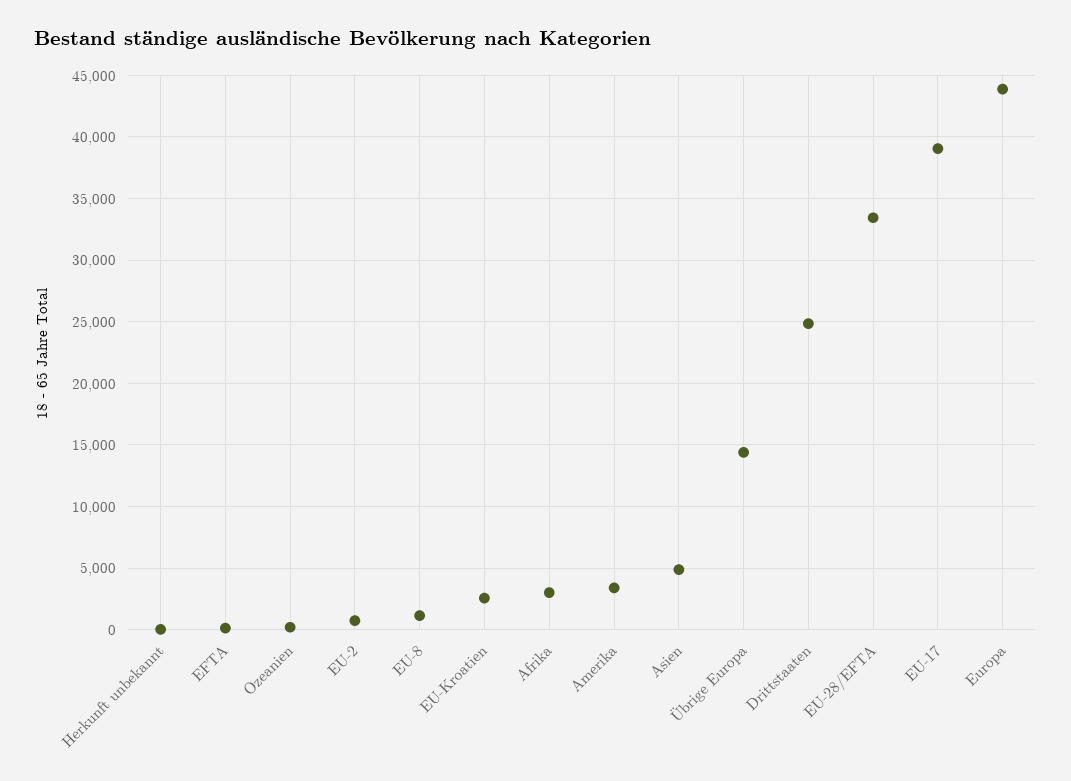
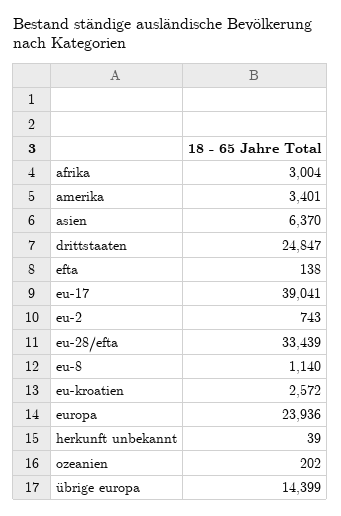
  {
    "Herkunft unbekannt": 39,
    "EFTA": 138,
    "Ozeanien": 202,
    "EU-2": 743,
    "EU-8": 1140,
    "EU-Kroatien": 2572,
    "Afrika": 3004,
    "Amerika": 3401,
-   "Asien": 5000,
+   "Asien": 6370,
    "Übrige Europa": 14399,
    "Drittstaaten": 24847,
    "EU-28/EFTA": 33439,
    "EU-17": 39041,
-   "Europa": 44000
+   "Europa": 23936
  }

